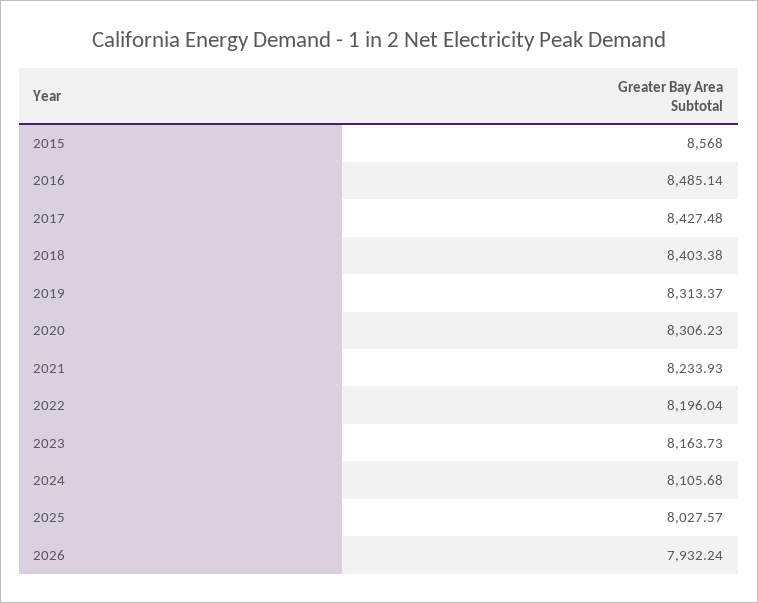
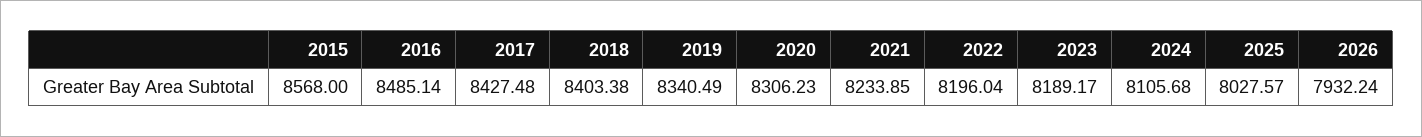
  {
    "2015": 8568,
    "2016": 8485.14,
    "2017": 8427.48,
    "2018": 8403.38,
-   "2019": 8313.37,
+   "2019": 8340.49,
    "2020": 8306.23,
-   "2021": 8233.93,
+   "2021": 8233.85,
    "2022": 8196.04,
-   "2023": 8163.73,
+   "2023": 8189.17,
    "2024": 8105.68,
    "2025": 8027.57,
    "2026": 7932.24
  }

